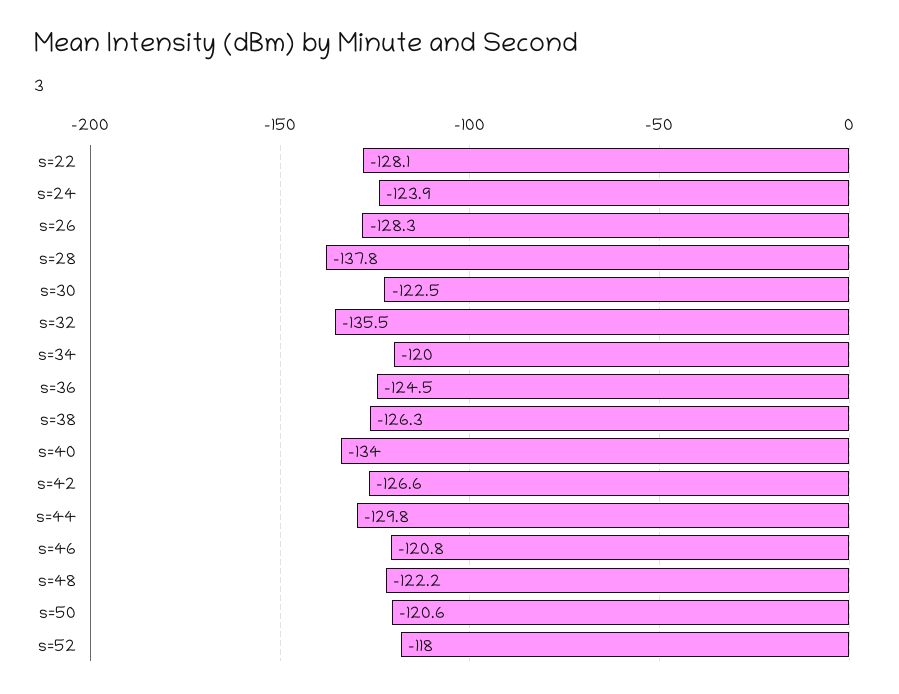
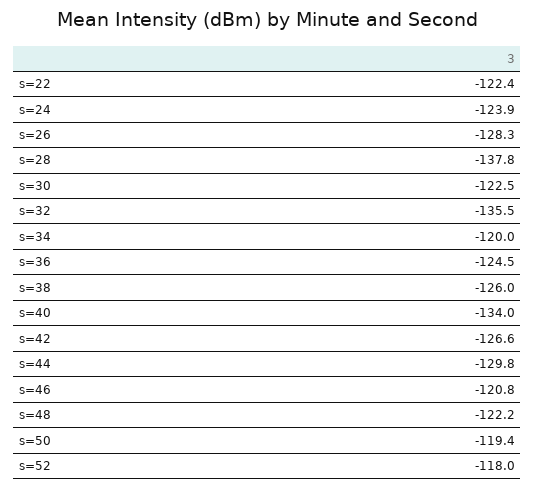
  {
-   "s=22": -128.1,
+   "s=22": -122.4,
    "s=24": -123.9,
    "s=26": -128.3,
    "s=28": -137.8,
    "s=30": -122.5,
    "s=32": -135.5,
    "s=34": -120,
    "s=36": -124.5,
-   "s=38": -126.3,
+   "s=38": -126,
    "s=40": -134,
    "s=42": -126.6,
    "s=44": -129.8,
    "s=46": -120.8,
    "s=48": -122.2,
-   "s=50": -120.6,
+   "s=50": -119.4,
    "s=52": -118
  }

